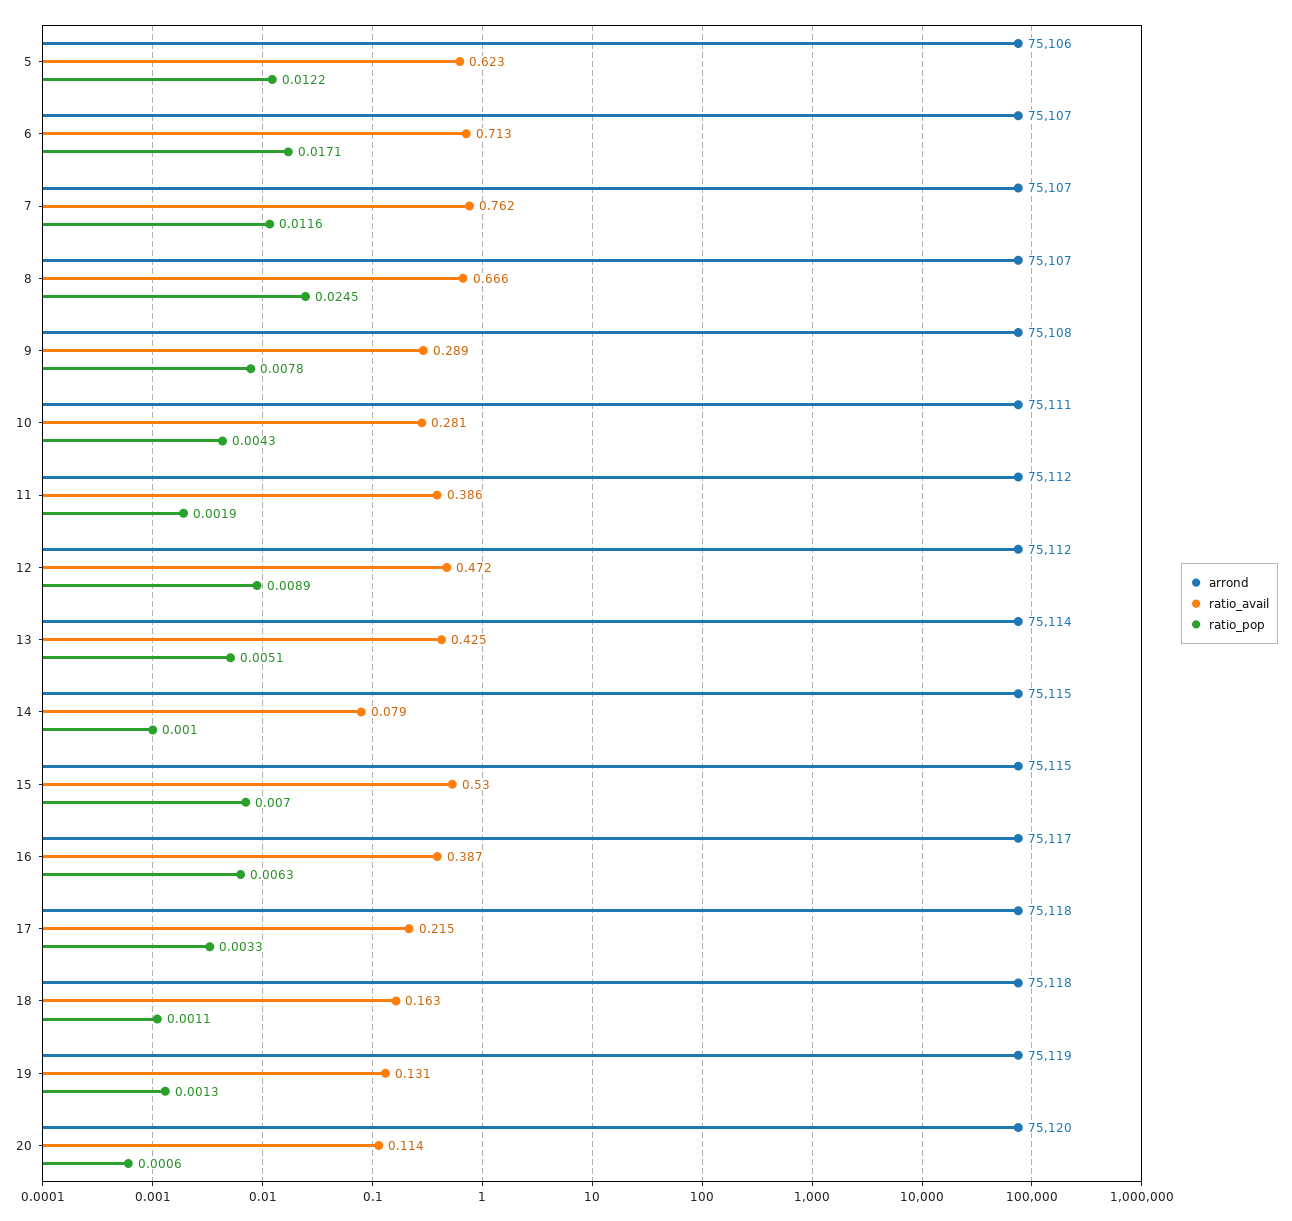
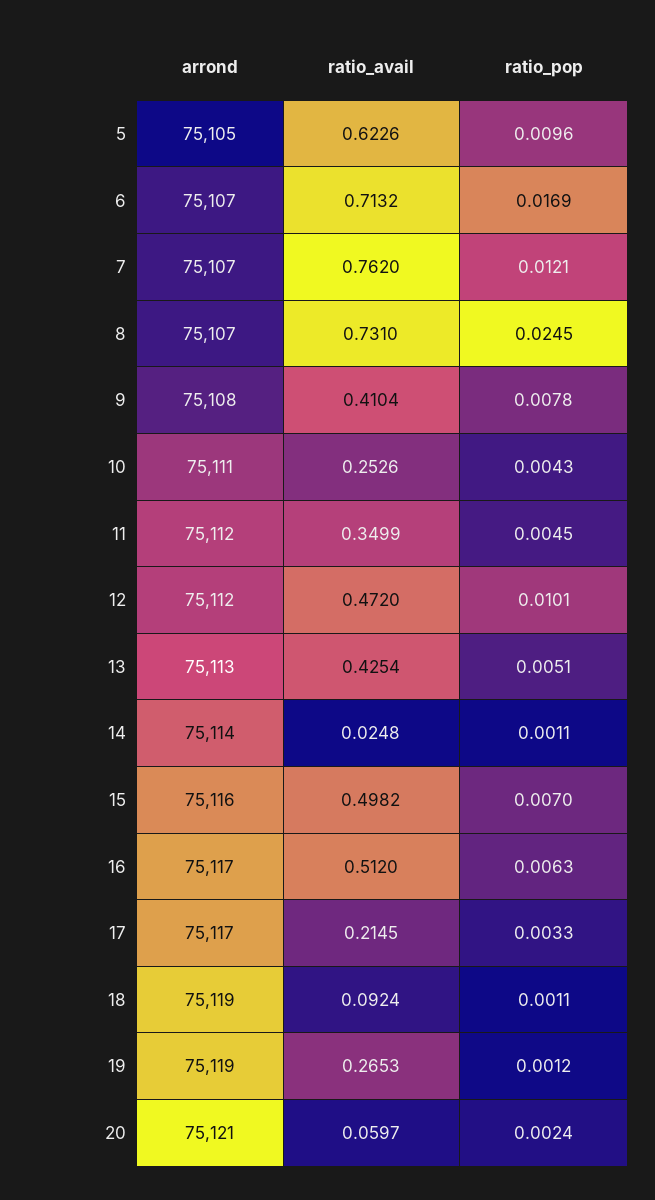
  {
    "arrond": {
-     "5": 75106,
+     "5": 75105,
      "6": 75107,
      "7": 75107,
      "8": 75107,
      "9": 75108,
      "10": 75111,
      "11": 75112,
      "12": 75112,
-     "13": 75114,
+     "13": 75113,
-     "14": 75115,
+     "14": 75114,
-     "15": 75115,
+     "15": 75116,
      "16": 75117,
-     "17": 75118,
+     "17": 75117,
-     "18": 75118,
+     "18": 75119,
      "19": 75119,
-     "20": 75120
+     "20": 75121
    },
    "ratio_avail": {
      "5": 0.6226,
      "6": 0.7132,
      "7": 0.762,
-     "8": 0.666,
+     "8": 0.731,
-     "9": 0.289,
+     "9": 0.4104,
-     "10": 0.281,
+     "10": 0.2526,
-     "11": 0.386,
+     "11": 0.3499,
      "12": 0.472,
      "13": 0.4254,
-     "14": 0.079,
+     "14": 0.0248,
-     "15": 0.53,
+     "15": 0.4982,
-     "16": 0.387,
+     "16": 0.512,
      "17": 0.2145,
-     "18": 0.163,
+     "18": 0.0924,
-     "19": 0.131,
+     "19": 0.2653,
-     "20": 0.114
+     "20": 0.0597
    },
    "ratio_pop": {
-     "5": 0.0122,
+     "5": 0.0096,
-     "6": 0.0171,
+     "6": 0.0169,
-     "7": 0.0116,
+     "7": 0.0121,
      "8": 0.0245,
      "9": 0.0078,
      "10": 0.0043,
-     "11": 0.0019,
+     "11": 0.0045,
-     "12": 0.0089,
+     "12": 0.0101,
      "13": 0.0051,
-     "14": 0.001,
+     "14": 0.0011,
      "15": 0.007,
      "16": 0.0063,
      "17": 0.0033,
      "18": 0.0011,
-     "19": 0.0013,
+     "19": 0.0012,
-     "20": 0.0006
+     "20": 0.0024
    }
  }

